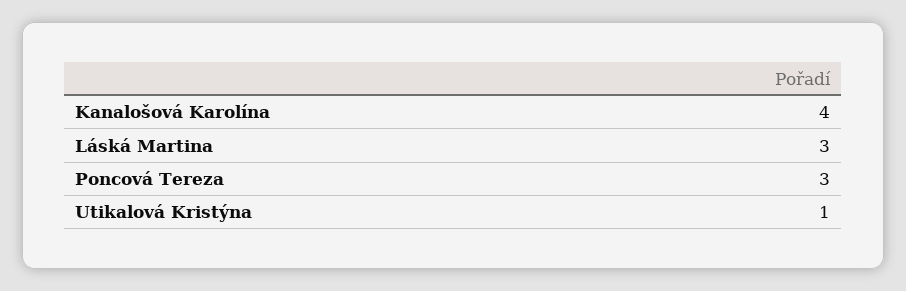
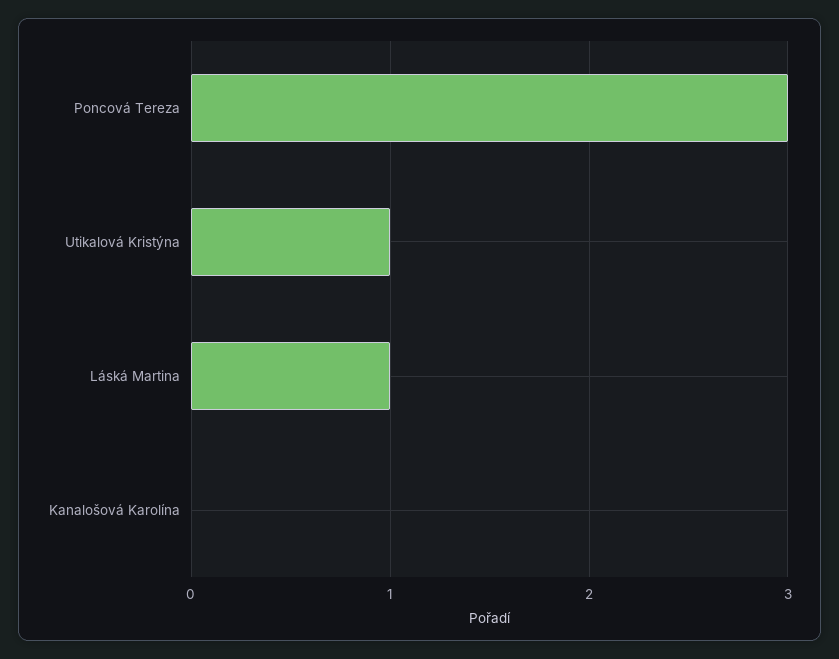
  {
-   "Kanalošová Karolína": 4,
+   "Kanalošová Karolína": 0,
-   "Láská Martina": 3,
+   "Láská Martina": 1,
    "Poncová Tereza": 3,
    "Utikalová Kristýna": 1
  }

